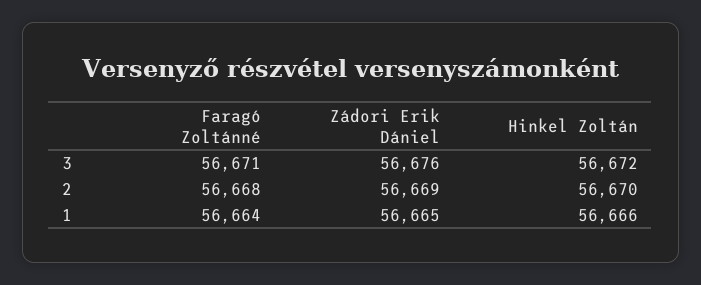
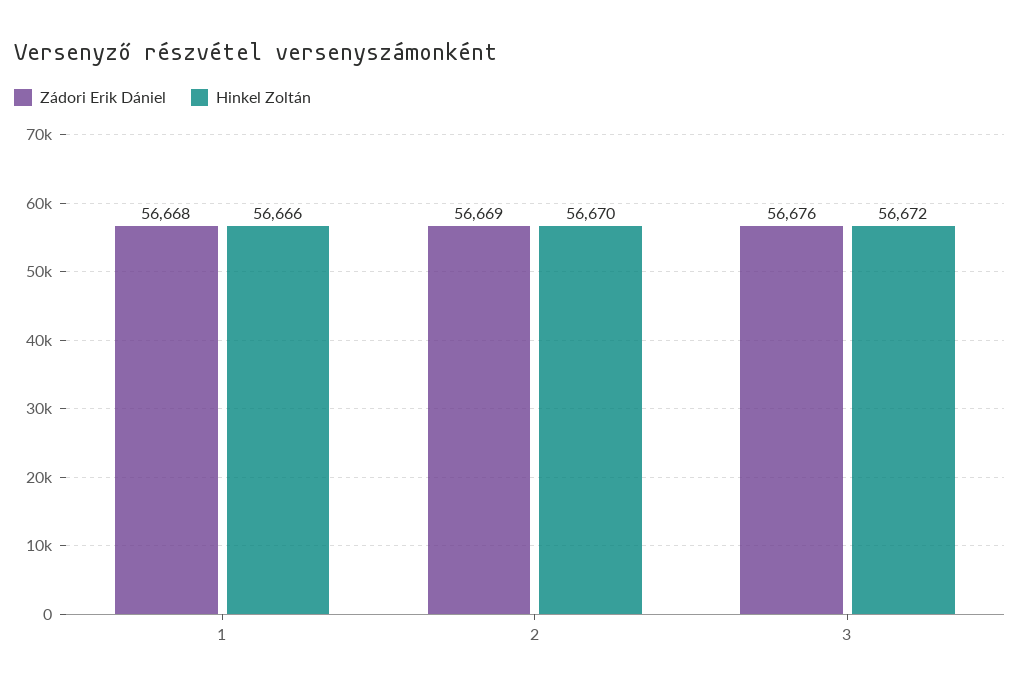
  {
-   "Faragó Zoltánné": {
-     "3": 56671,
-     "2": 56668,
-     "1": 56664
-   },
    "Zádori Erik Dániel": {
      "3": 56676,
      "2": 56669,
-     "1": 56665
+     "1": 56668
    },
    "Hinkel Zoltán": {
      "3": 56672,
      "2": 56670,
      "1": 56666
    }
  }

